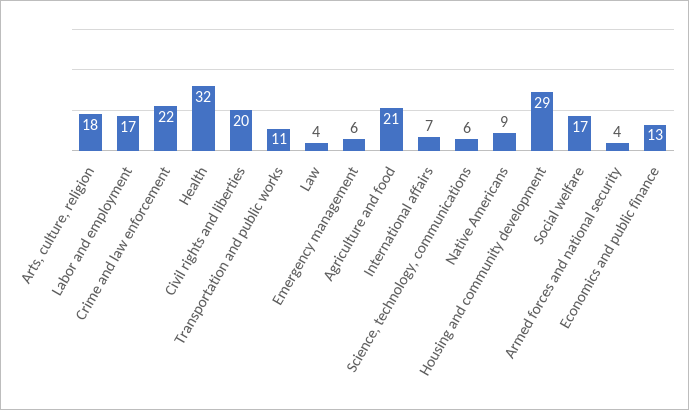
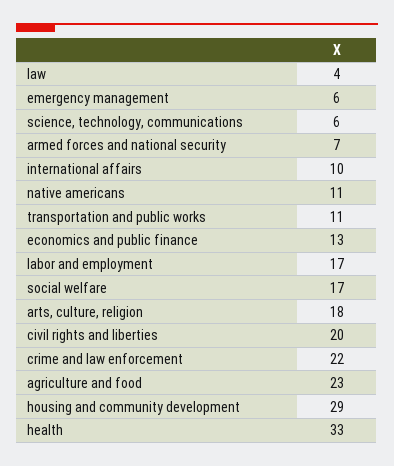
  {
    "Arts, culture, religion": 18,
    "Labor and employment": 17,
    "Crime and law enforcement": 22,
-   "Health": 32,
+   "Health": 33,
    "Civil rights and liberties": 20,
    "Transportation and public works": 11,
    "Law": 4,
    "Emergency management": 6,
-   "Agriculture and food": 21,
+   "Agriculture and food": 23,
-   "International affairs": 7,
+   "International affairs": 10,
    "Science, technology, communications": 6,
-   "Native Americans": 9,
+   "Native Americans": 11,
    "Housing and community development": 29,
    "Social welfare": 17,
-   "Armed forces and national security": 4,
+   "Armed forces and national security": 7,
    "Economics and public finance": 13
  }

